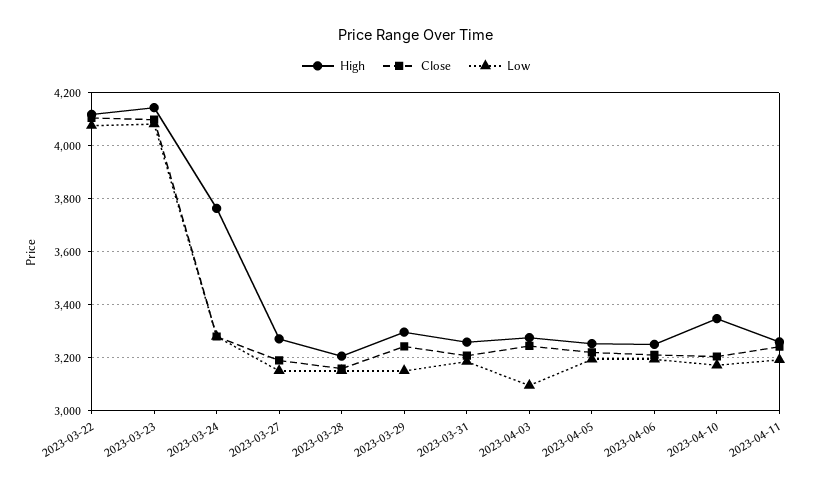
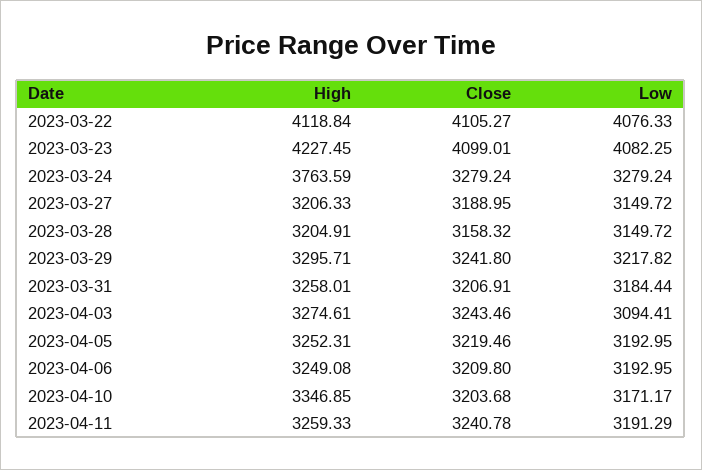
  {
    "High": {
      "2023-03-22": 4118.84,
-     "2023-03-23": 4150,
+     "2023-03-23": 4227.45,
      "2023-03-24": 3763.59,
-     "2023-03-27": 3275,
+     "2023-03-27": 3206.33,
      "2023-03-28": 3204.91,
      "2023-03-29": 3295.71,
      "2023-03-31": 3258.01,
      "2023-04-03": 3274.61,
      "2023-04-05": 3252.31,
      "2023-04-06": 3249.08,
      "2023-04-10": 3346.85,
      "2023-04-11": 3259.33
    },
    "Close": {
      "2023-03-22": 4105.27,
      "2023-03-23": 4099.01,
      "2023-03-24": 3279.24,
      "2023-03-27": 3188.95,
      "2023-03-28": 3158.32,
      "2023-03-29": 3241.8,
      "2023-03-31": 3206.91,
      "2023-04-03": 3243.46,
      "2023-04-05": 3219.46,
      "2023-04-06": 3209.8,
      "2023-04-10": 3203.68,
      "2023-04-11": 3240.78
    },
    "Low": {
      "2023-03-22": 4076.33,
      "2023-03-23": 4082.25,
      "2023-03-24": 3279.24,
      "2023-03-27": 3149.72,
      "2023-03-28": 3149.72,
-     "2023-03-29": 3150,
+     "2023-03-29": 3217.82,
      "2023-03-31": 3184.44,
      "2023-04-03": 3094.41,
      "2023-04-05": 3192.95,
      "2023-04-06": 3192.95,
      "2023-04-10": 3171.17,
      "2023-04-11": 3191.29
    }
  }

